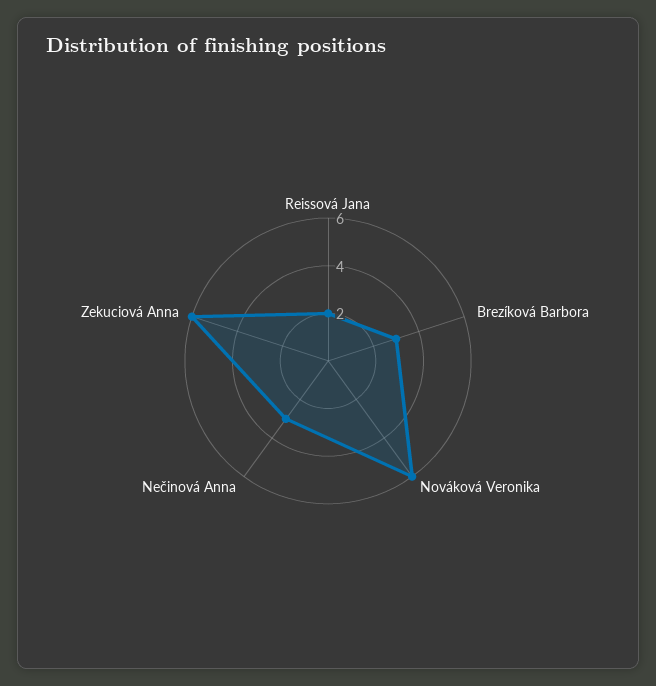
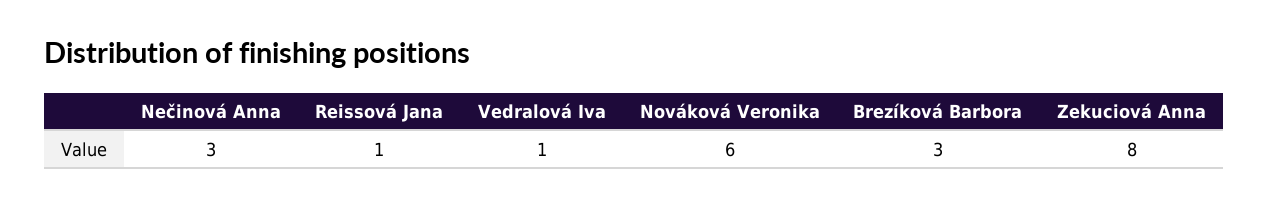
  {
-   "Reissová Jana": 2,
+   "Reissová Jana": 1,
    "Brezíková Barbora": 3,
    "Nováková Veronika": 6,
    "Nečinová Anna": 3,
-   "Zekuciová Anna": 6
+   "Zekuciová Anna": 8,
+   "Vedralová Iva": 1
  }

